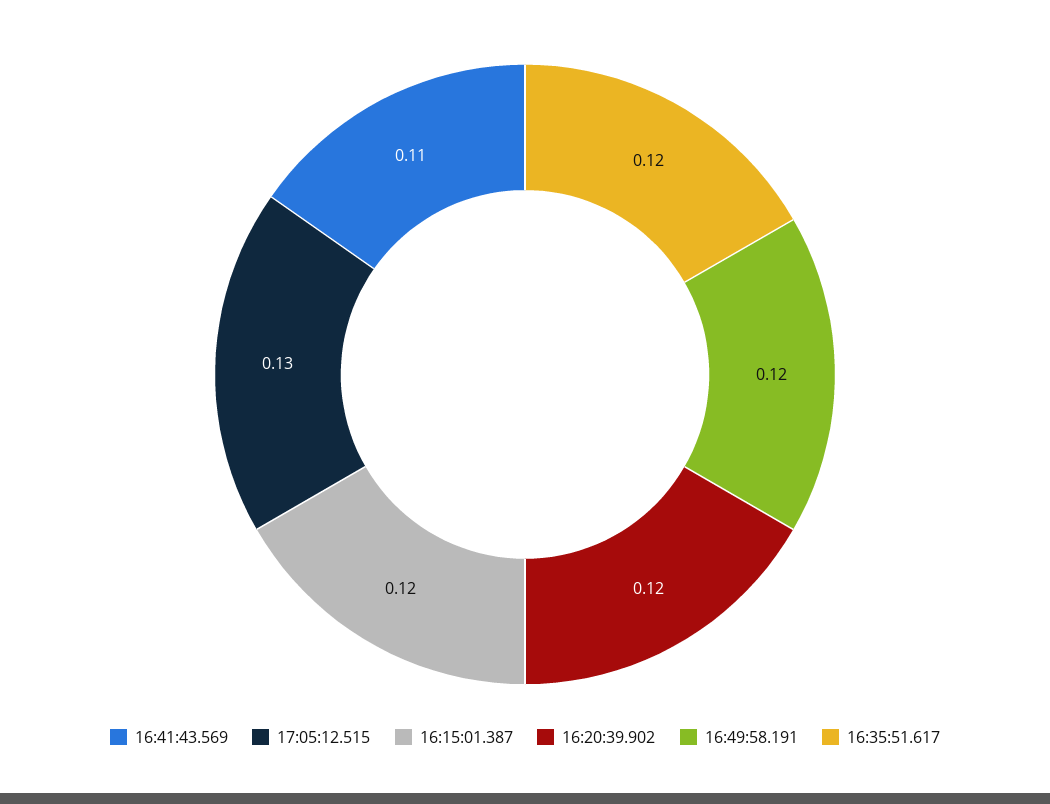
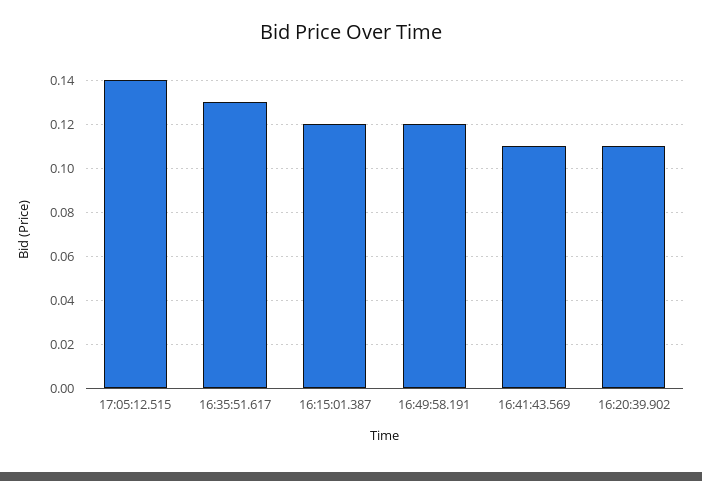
  {
    "16:41:43.569": 0.11,
-   "17:05:12.515": 0.13,
+   "17:05:12.515": 0.14,
    "16:15:01.387": 0.12,
-   "16:20:39.902": 0.12,
+   "16:20:39.902": 0.11,
    "16:49:58.191": 0.12,
-   "16:35:51.617": 0.12
+   "16:35:51.617": 0.13
  }

